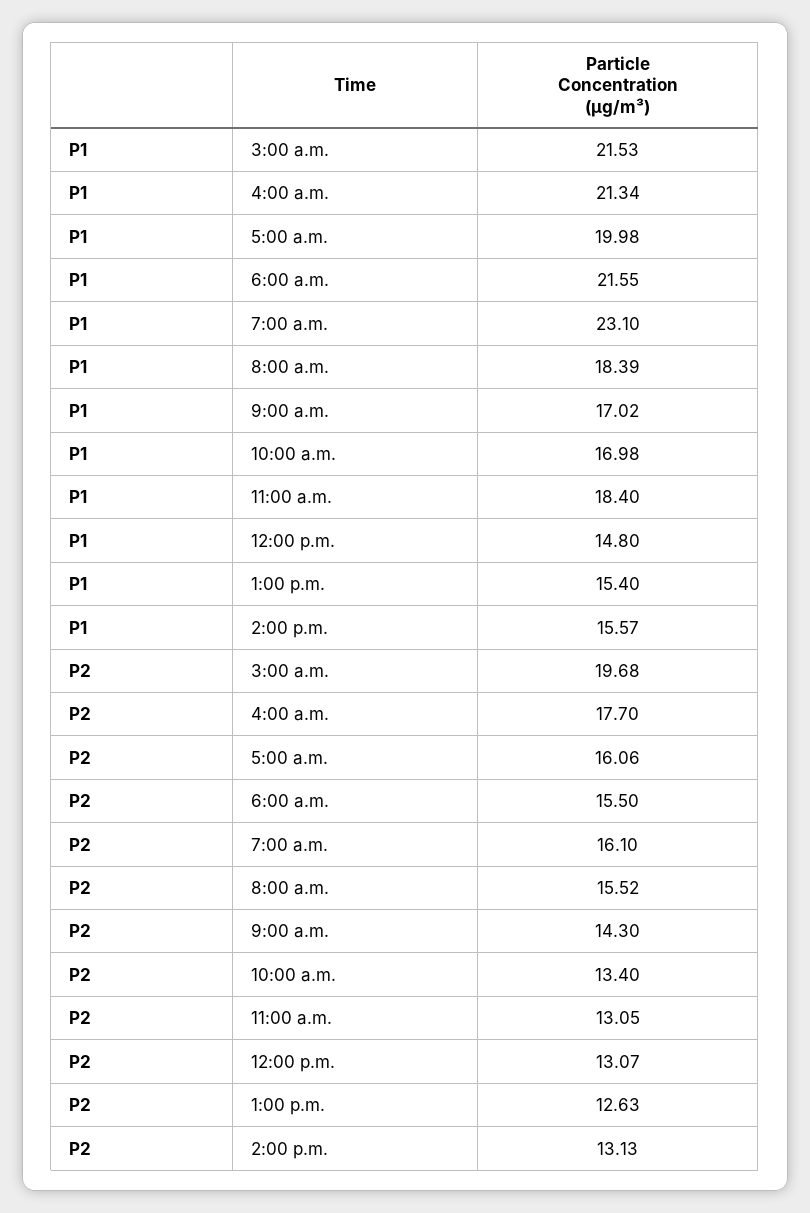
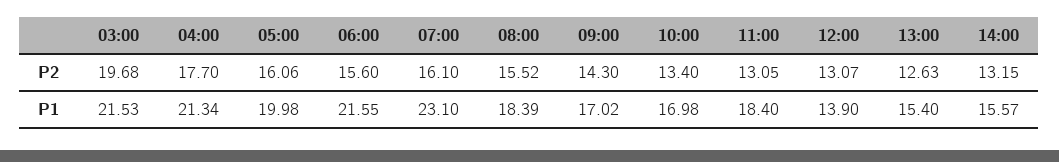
  {
    "P1": {
      "3:00 a.m.": 21.53,
      "4:00 a.m.": 21.34,
      "5:00 a.m.": 19.98,
      "6:00 a.m.": 21.55,
      "7:00 a.m.": 23.1,
      "8:00 a.m.": 18.39,
      "9:00 a.m.": 17.02,
      "10:00 a.m.": 16.98,
      "11:00 a.m.": 18.4,
-     "12:00 p.m.": 14.8,
+     "12:00 p.m.": 13.9,
      "1:00 p.m.": 15.4,
      "2:00 p.m.": 15.57
    },
    "P2": {
      "3:00 a.m.": 19.68,
      "4:00 a.m.": 17.7,
      "5:00 a.m.": 16.06,
-     "6:00 a.m.": 15.5,
+     "6:00 a.m.": 15.6,
      "7:00 a.m.": 16.1,
      "8:00 a.m.": 15.52,
      "9:00 a.m.": 14.3,
      "10:00 a.m.": 13.4,
      "11:00 a.m.": 13.05,
      "12:00 p.m.": 13.07,
      "1:00 p.m.": 12.63,
-     "2:00 p.m.": 13.13
+     "2:00 p.m.": 13.15
    }
  }

